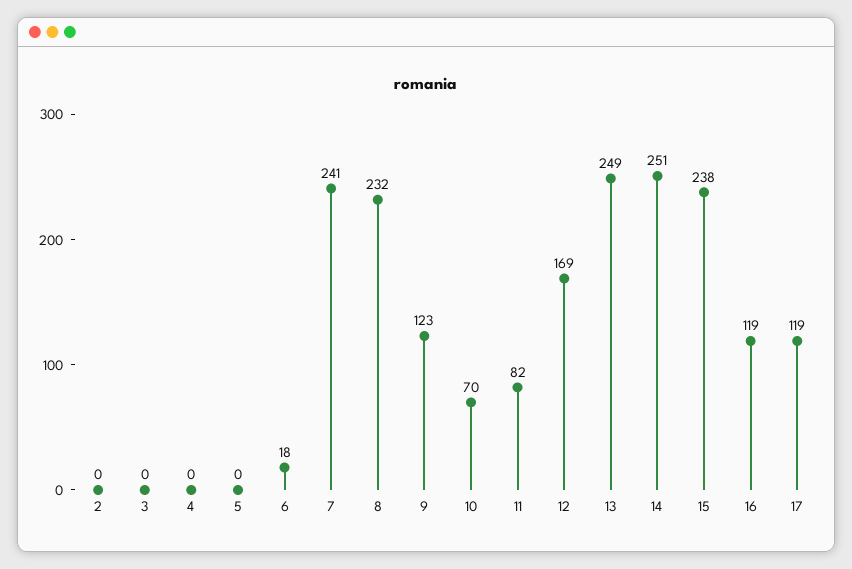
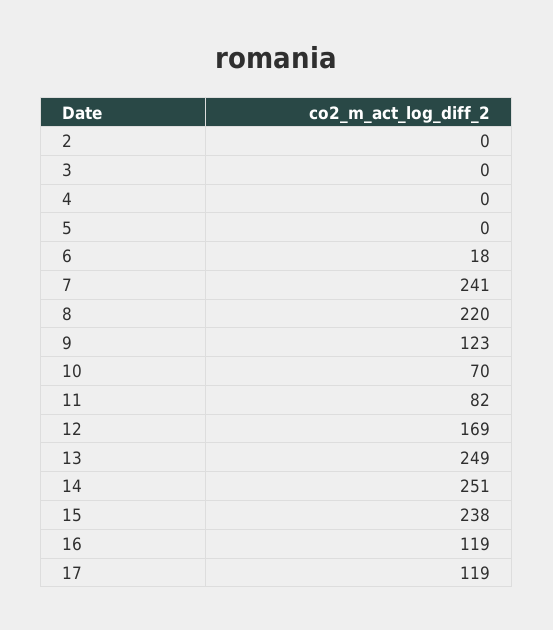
  {
    "2": 0,
    "3": 0,
    "4": 0,
    "5": 0,
    "6": 18,
    "7": 241,
-   "8": 232,
+   "8": 220,
    "9": 123,
    "10": 70,
    "11": 82,
    "12": 169,
    "13": 249,
    "14": 251,
    "15": 238,
    "16": 119,
    "17": 119
  }

